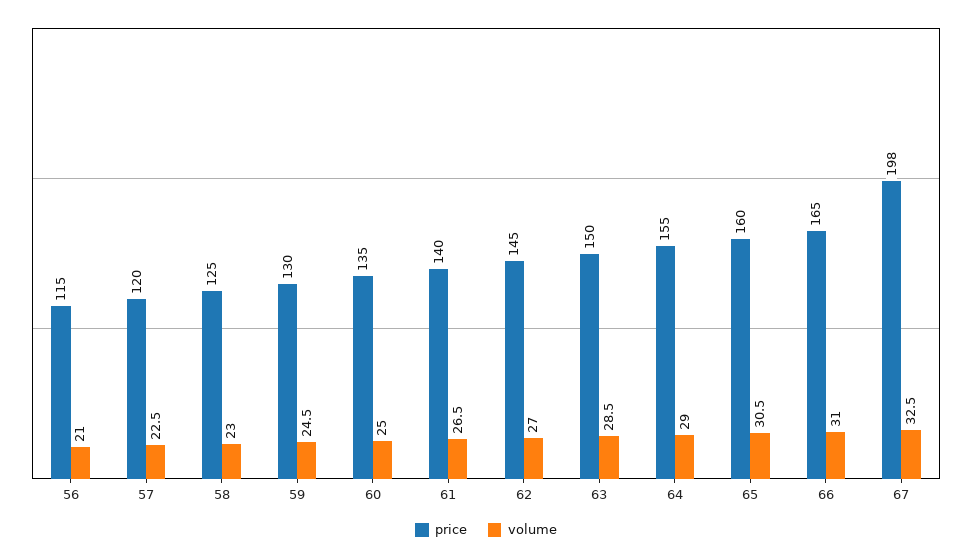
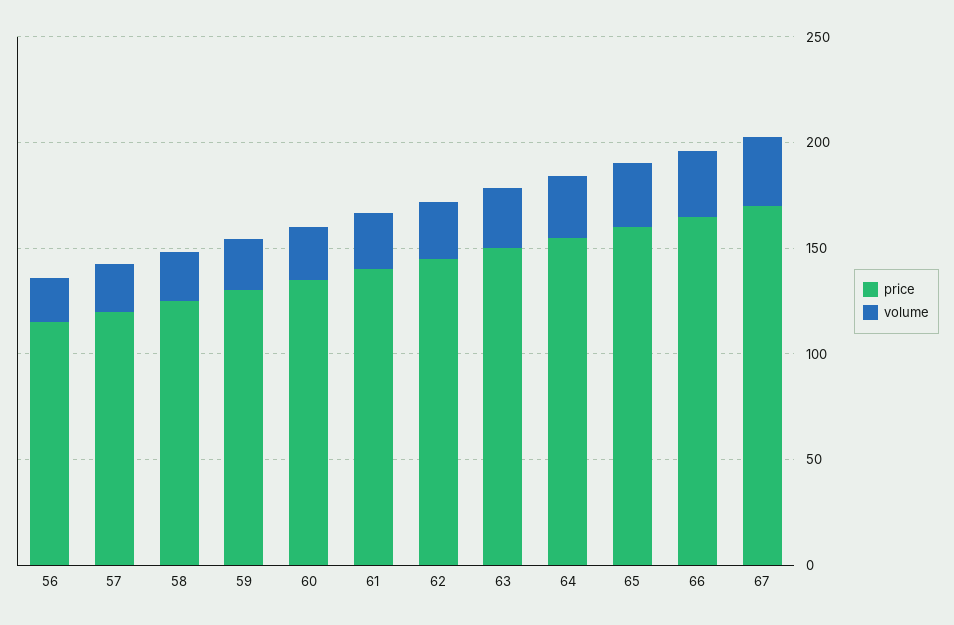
  {
    "price": {
      "56": 115,
      "57": 120,
      "58": 125,
      "59": 130,
      "60": 135,
      "61": 140,
      "62": 145,
      "63": 150,
      "64": 155,
      "65": 160,
      "66": 165,
-     "67": 198
+     "67": 170
    },
    "volume": {
      "56": 21,
      "57": 22.5,
      "58": 23,
      "59": 24.5,
      "60": 25,
      "61": 26.5,
      "62": 27,
      "63": 28.5,
      "64": 29,
      "65": 30.5,
      "66": 31,
      "67": 32.5
    }
  }

